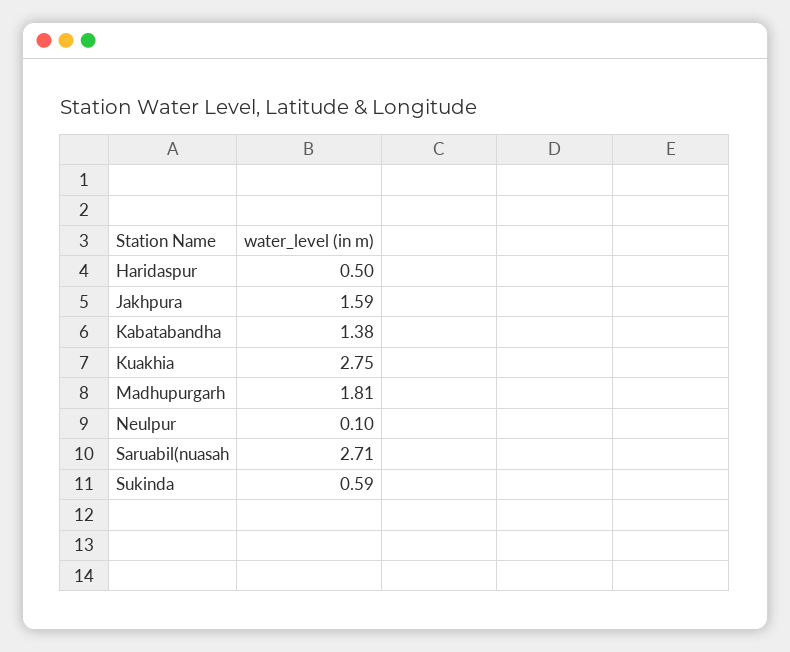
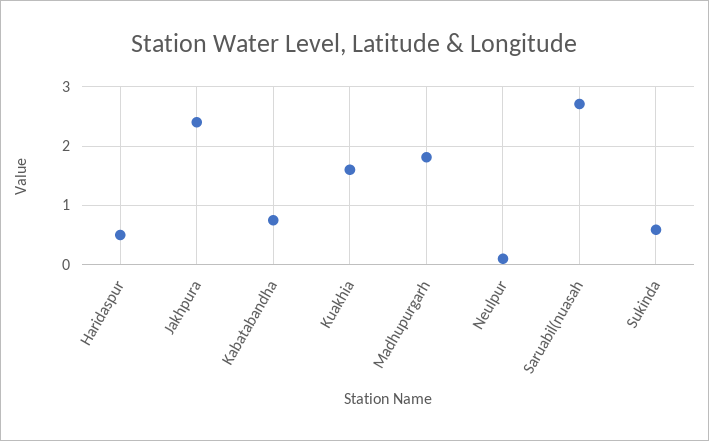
  {
    "Haridaspur": 0.5,
-   "Jakhpura": 1.59,
+   "Jakhpura": 2.4,
-   "Kabatabandha": 1.38,
+   "Kabatabandha": 0.8,
-   "Kuakhia": 2.75,
+   "Kuakhia": 1.6,
    "Madhupurgarh": 1.81,
    "Neulpur": 0.1,
    "Saruabil(nuasah": 2.71,
    "Sukinda": 0.59
  }

